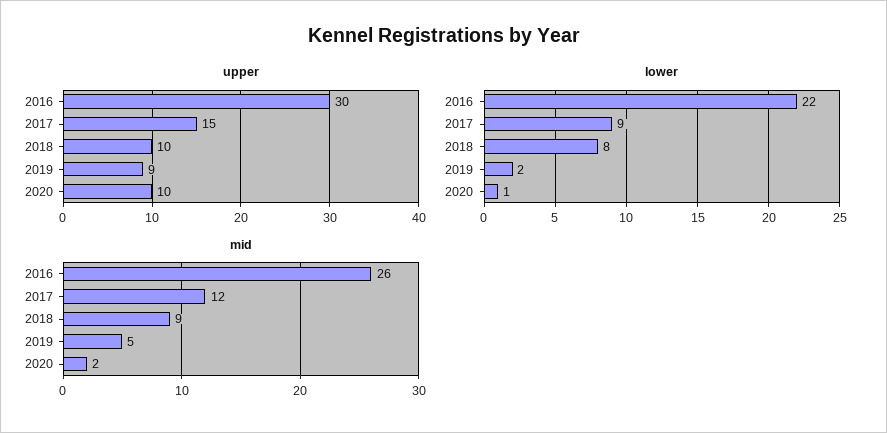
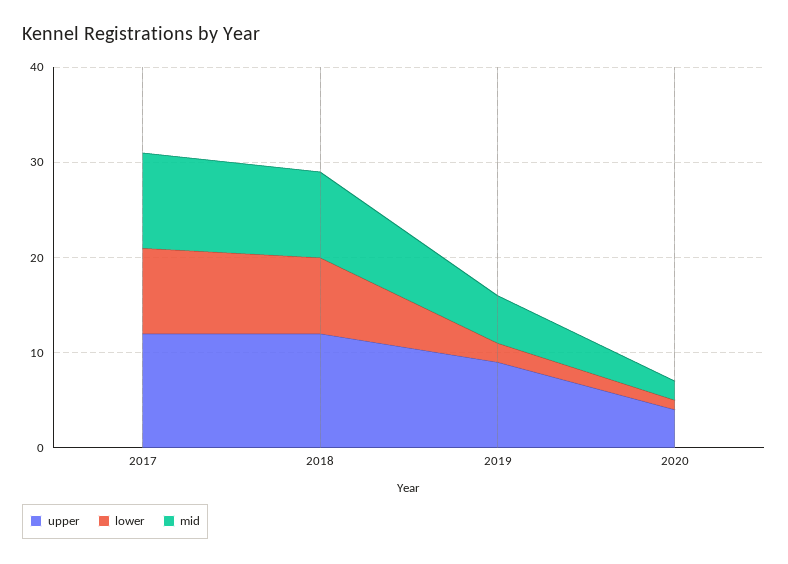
  {
    "upper": {
-     "2016": 30,
-     "2017": 15,
+     "2017": 12,
-     "2018": 10,
+     "2018": 12,
      "2019": 9,
-     "2020": 10
+     "2020": 4
    },
    "lower": {
-     "2016": 22,
      "2017": 9,
      "2018": 8,
      "2019": 2,
      "2020": 1
    },
    "mid": {
-     "2016": 26,
-     "2017": 12,
+     "2017": 10,
      "2018": 9,
      "2019": 5,
      "2020": 2
    }
  }

